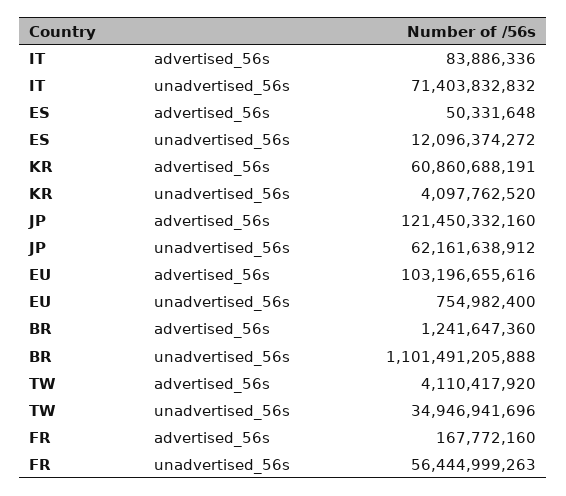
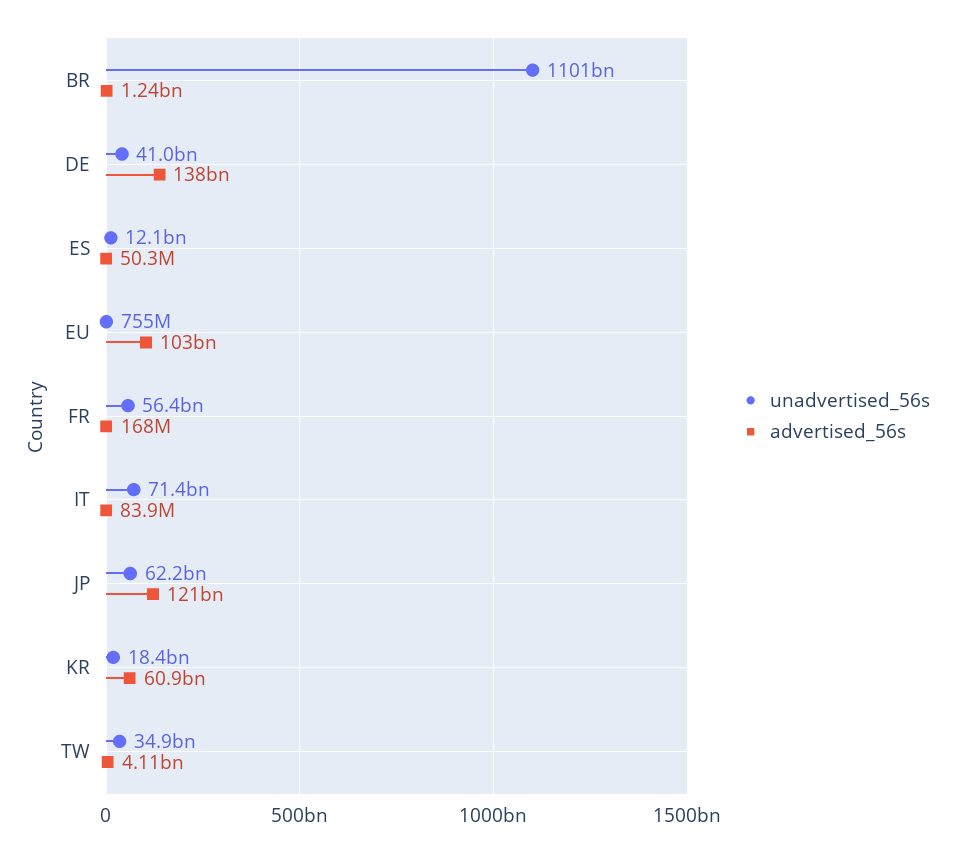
  {
    "advertised_56s": {
      "IT": 83886336,
      "ES": 50331648,
      "KR": 60860688191,
      "JP": 121450332160,
      "EU": 103196655616,
      "BR": 1241647360,
      "TW": 4110417920,
-     "FR": 167772160
+     "FR": 167772160,
+     "DE": 138000000000
    },
    "unadvertised_56s": {
      "IT": 71403832832,
      "ES": 12096374272,
-     "KR": 4097762520,
+     "KR": 18400000000,
      "JP": 62161638912,
      "EU": 754982400,
      "BR": 1101491205888,
      "TW": 34946941696,
-     "FR": 56444999263
+     "FR": 56444999263,
+     "DE": 41000000000
    }
  }

